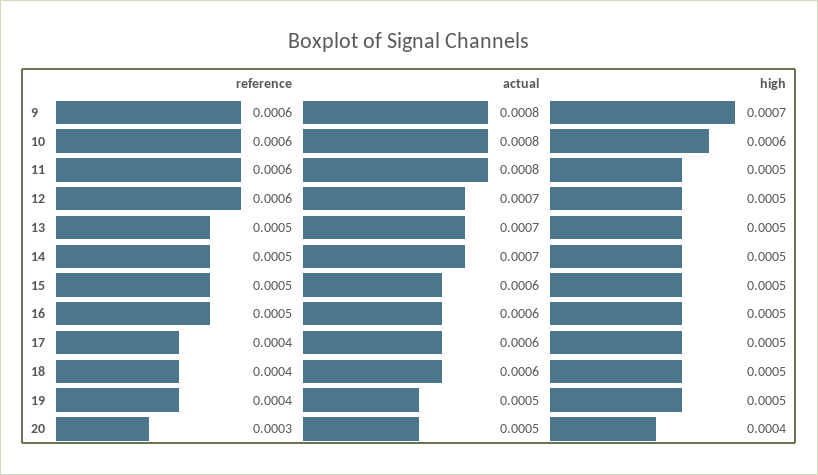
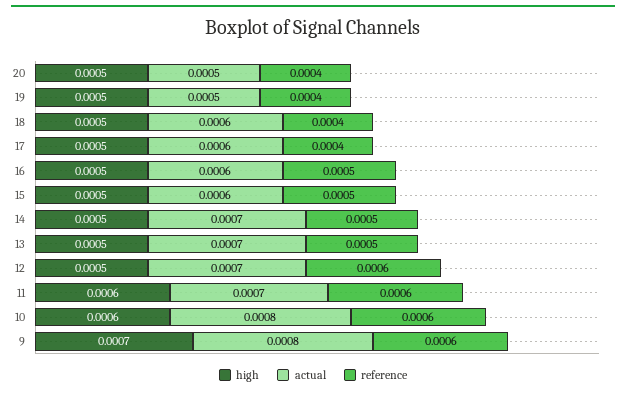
  {
    "reference": {
      "9": 0.0006,
      "10": 0.0006,
      "11": 0.0006,
      "12": 0.0006,
      "13": 0.0005,
      "14": 0.0005,
      "15": 0.0005,
      "16": 0.0005,
      "17": 0.0004,
      "18": 0.0004,
      "19": 0.0004,
-     "20": 0.0003
+     "20": 0.0004
    },
    "actual": {
      "9": 0.0008,
      "10": 0.0008,
-     "11": 0.0008,
+     "11": 0.0007,
      "12": 0.0007,
      "13": 0.0007,
      "14": 0.0007,
      "15": 0.0006,
      "16": 0.0006,
      "17": 0.0006,
      "18": 0.0006,
      "19": 0.0005,
      "20": 0.0005
    },
    "high": {
      "9": 0.0007,
      "10": 0.0006,
-     "11": 0.0005,
+     "11": 0.0006,
      "12": 0.0005,
      "13": 0.0005,
      "14": 0.0005,
      "15": 0.0005,
      "16": 0.0005,
      "17": 0.0005,
      "18": 0.0005,
      "19": 0.0005,
-     "20": 0.0004
+     "20": 0.0005
    }
  }

